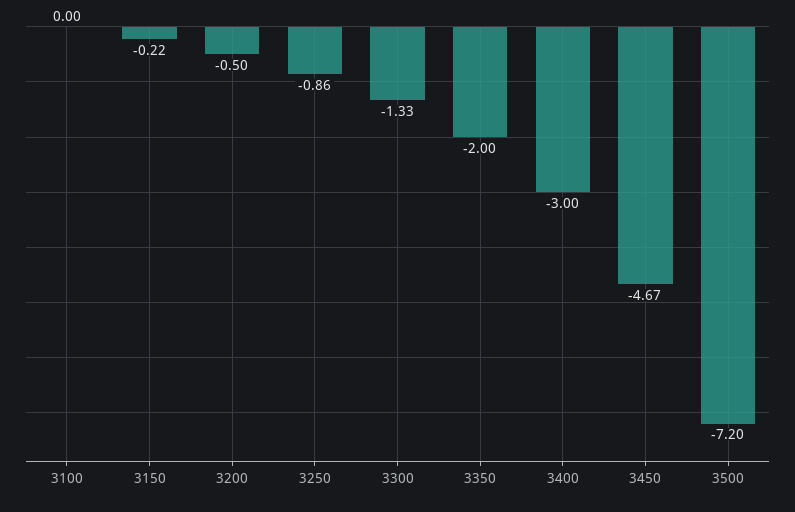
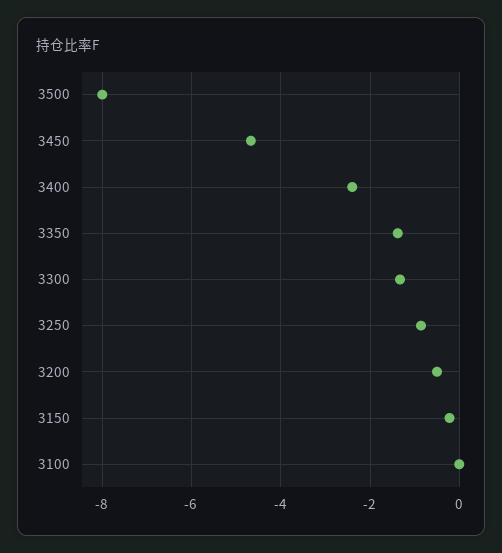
  {
    "3100": 0,
    "3150": -0.22,
    "3200": -0.5,
    "3250": -0.86,
    "3300": -1.33,
-   "3350": -2,
+   "3350": -1.4,
-   "3400": -3,
+   "3400": -2.4,
    "3450": -4.67,
-   "3500": -7.2
+   "3500": -8
  }

